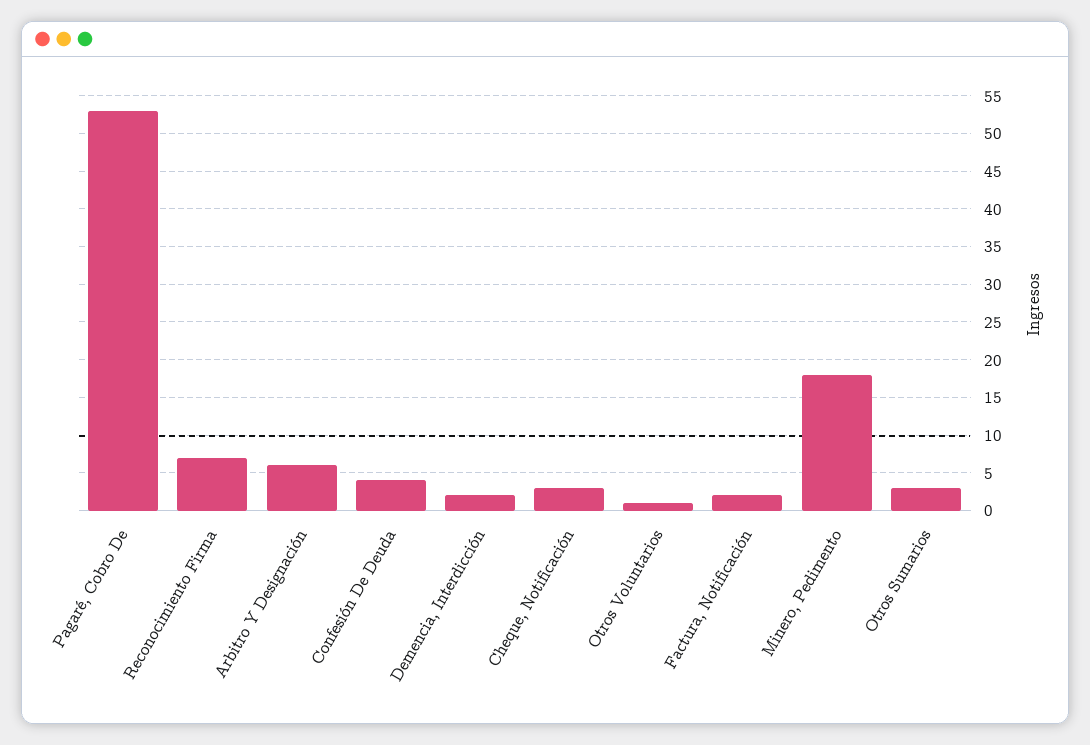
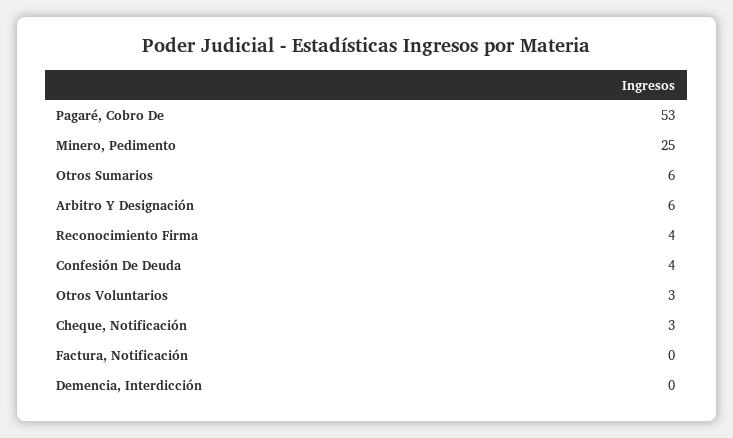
  {
    "Pagaré, Cobro De": 53,
-   "Reconocimiento Firma": 7,
+   "Reconocimiento Firma": 4,
    "Arbitro Y Designación": 6,
    "Confesión De Deuda": 4,
-   "Demencia, Interdicción": 2,
+   "Demencia, Interdicción": 0,
    "Cheque, Notificación": 3,
-   "Otros Voluntarios": 1,
+   "Otros Voluntarios": 3,
-   "Factura, Notificación": 2,
+   "Factura, Notificación": 0,
-   "Minero, Pedimento": 18,
+   "Minero, Pedimento": 25,
-   "Otros Sumarios": 3
+   "Otros Sumarios": 6
  }

